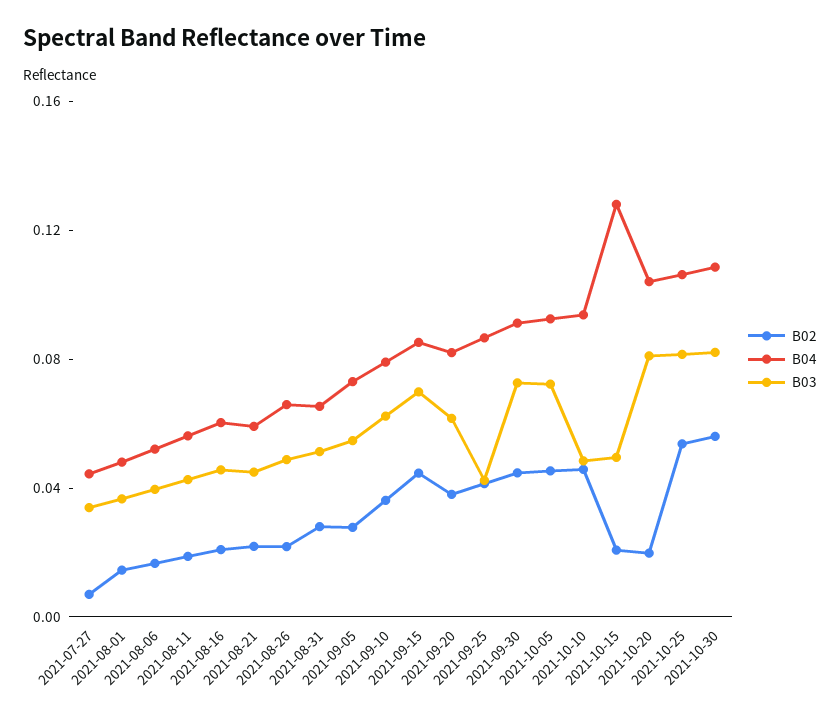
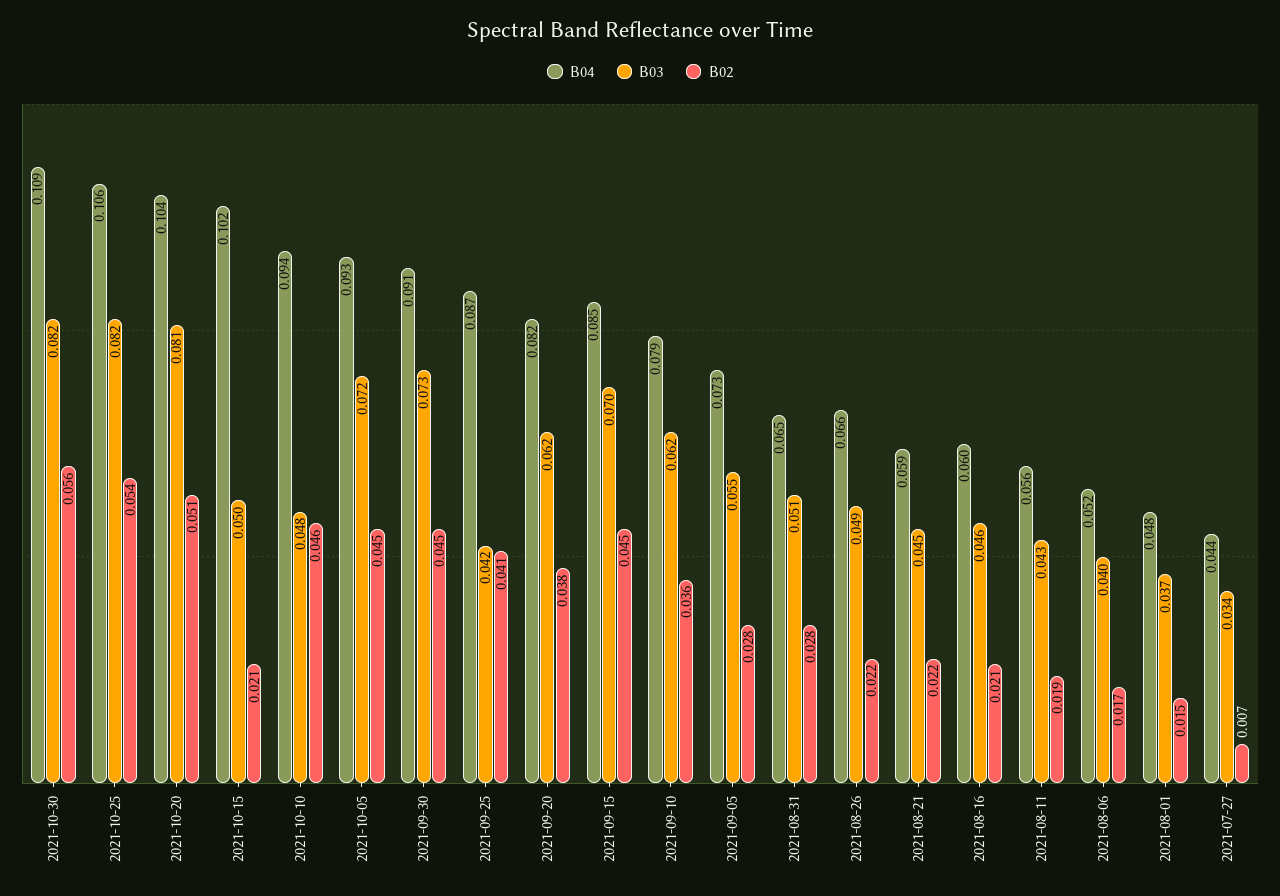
  {
    "B02": {
      "2021-07-27": 0.007,
      "2021-08-01": 0.015,
      "2021-08-06": 0.017,
      "2021-08-11": 0.019,
      "2021-08-16": 0.021,
      "2021-08-21": 0.022,
      "2021-08-26": 0.022,
      "2021-08-31": 0.028,
      "2021-09-05": 0.028,
      "2021-09-10": 0.036,
      "2021-09-15": 0.045,
      "2021-09-20": 0.038,
      "2021-09-25": 0.041,
      "2021-09-30": 0.045,
      "2021-10-05": 0.045,
      "2021-10-10": 0.046,
      "2021-10-15": 0.021,
-     "2021-10-20": 0.02,
+     "2021-10-20": 0.051,
      "2021-10-25": 0.054,
      "2021-10-30": 0.056
    },
    "B04": {
      "2021-07-27": 0.044,
      "2021-08-01": 0.048,
      "2021-08-06": 0.052,
      "2021-08-11": 0.056,
      "2021-08-16": 0.06,
      "2021-08-21": 0.059,
      "2021-08-26": 0.066,
      "2021-08-31": 0.065,
      "2021-09-05": 0.073,
      "2021-09-10": 0.079,
      "2021-09-15": 0.085,
      "2021-09-20": 0.082,
      "2021-09-25": 0.087,
      "2021-09-30": 0.091,
      "2021-10-05": 0.093,
      "2021-10-10": 0.094,
-     "2021-10-15": 0.13,
+     "2021-10-15": 0.102,
      "2021-10-20": 0.104,
      "2021-10-25": 0.106,
      "2021-10-30": 0.109
    },
    "B03": {
      "2021-07-27": 0.034,
      "2021-08-01": 0.037,
      "2021-08-06": 0.04,
      "2021-08-11": 0.043,
      "2021-08-16": 0.046,
      "2021-08-21": 0.045,
      "2021-08-26": 0.049,
      "2021-08-31": 0.051,
      "2021-09-05": 0.055,
      "2021-09-10": 0.062,
      "2021-09-15": 0.07,
      "2021-09-20": 0.062,
      "2021-09-25": 0.042,
      "2021-09-30": 0.073,
      "2021-10-05": 0.072,
      "2021-10-10": 0.048,
      "2021-10-15": 0.05,
      "2021-10-20": 0.081,
      "2021-10-25": 0.082,
      "2021-10-30": 0.082
    }
  }

